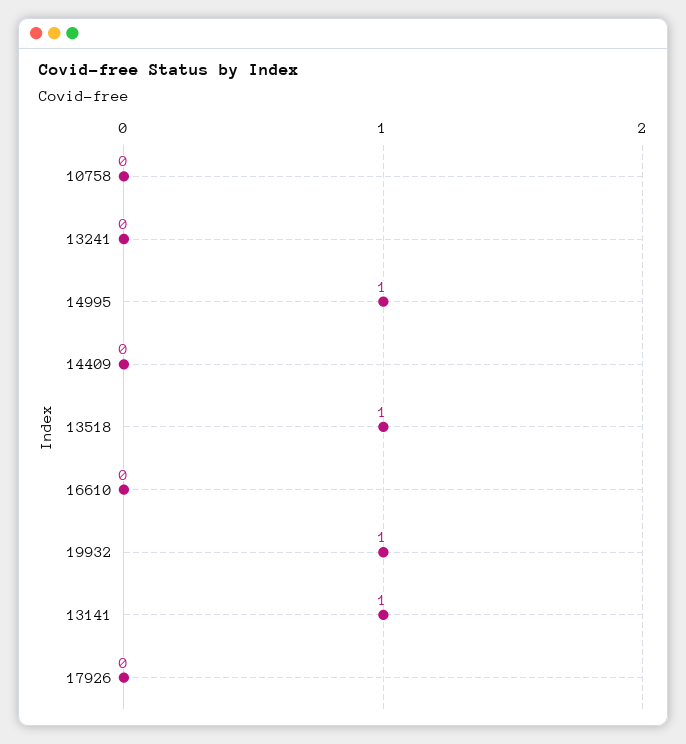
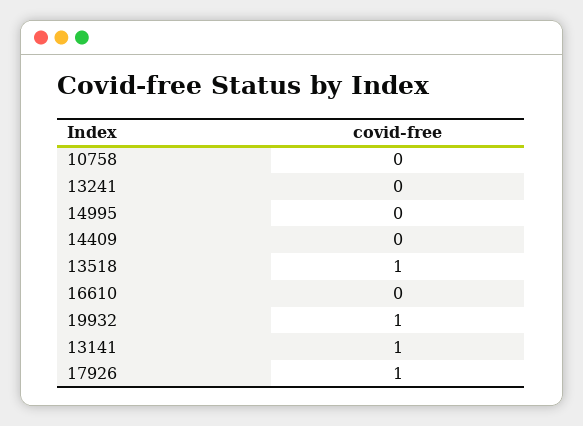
  {
    "10758": 0,
    "13241": 0,
-   "14995": 1,
+   "14995": 0,
    "14409": 0,
    "13518": 1,
    "16610": 0,
    "19932": 1,
    "13141": 1,
-   "17926": 0
+   "17926": 1
  }

